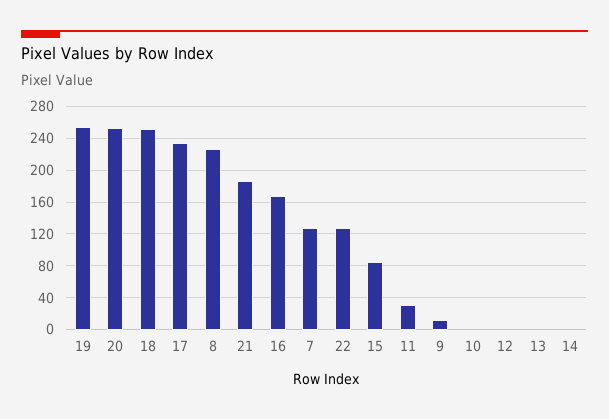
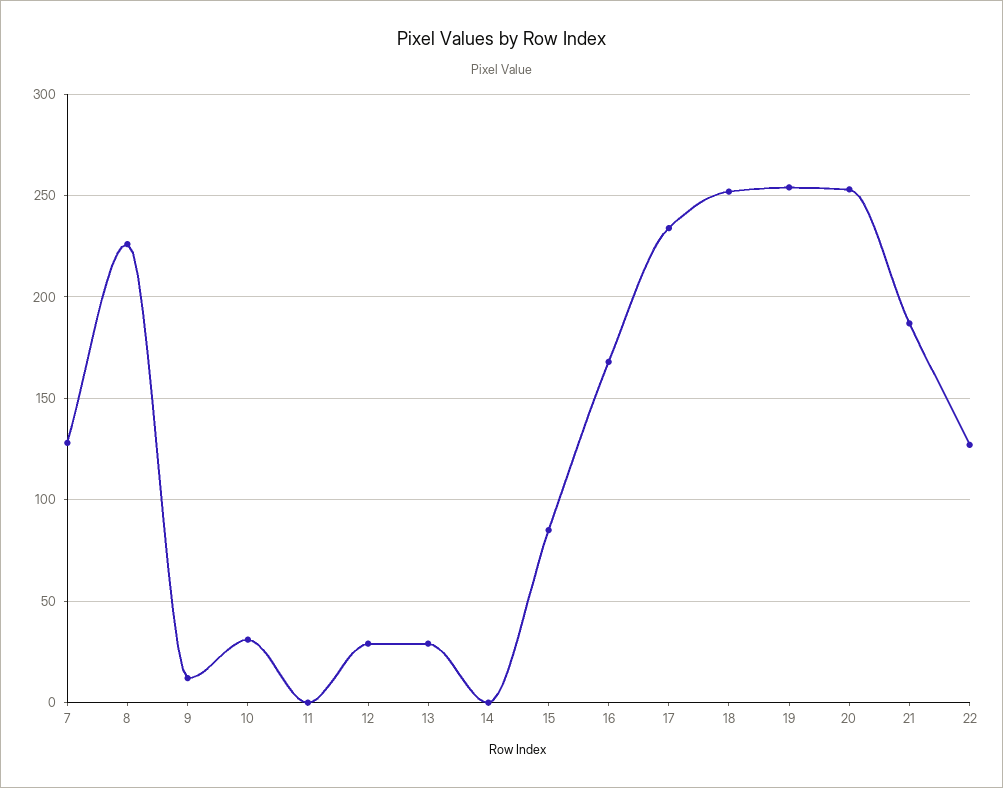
  {
    "19": 255,
    "20": 255,
    "18": 250,
    "17": 235,
    "8": 225,
    "21": 185,
    "16": 170,
    "7": 130,
    "22": 125,
    "15": 85,
-   "11": 30,
+   "11": 0,
    "9": 10,
-   "10": 0,
+   "10": 30,
-   "12": 0,
+   "12": 30,
-   "13": 0,
+   "13": 30,
    "14": 0
  }

